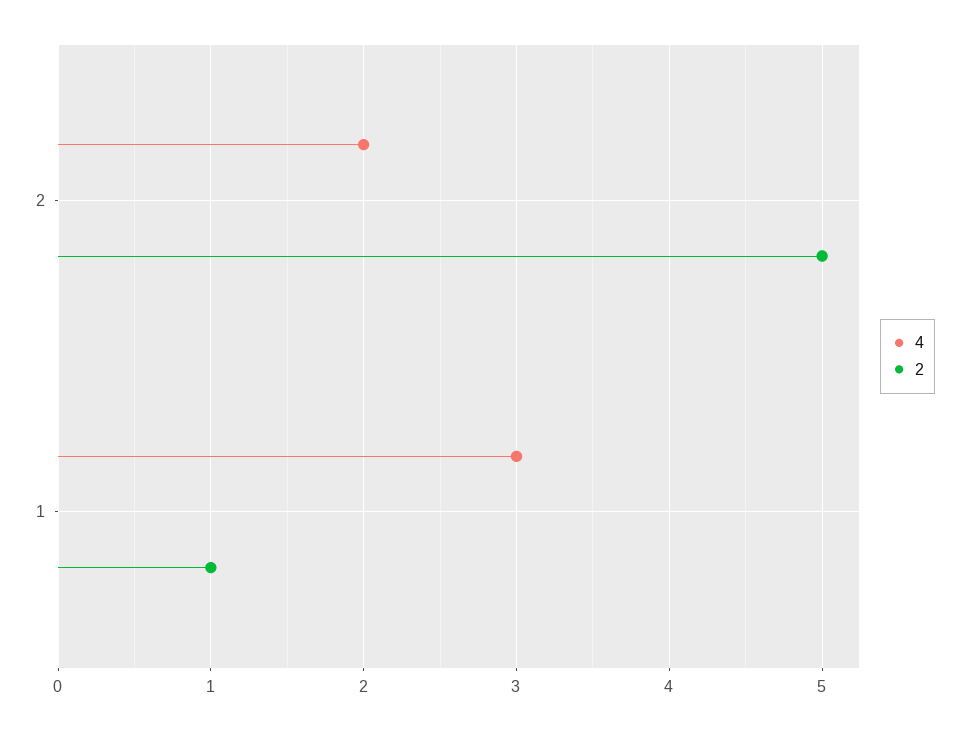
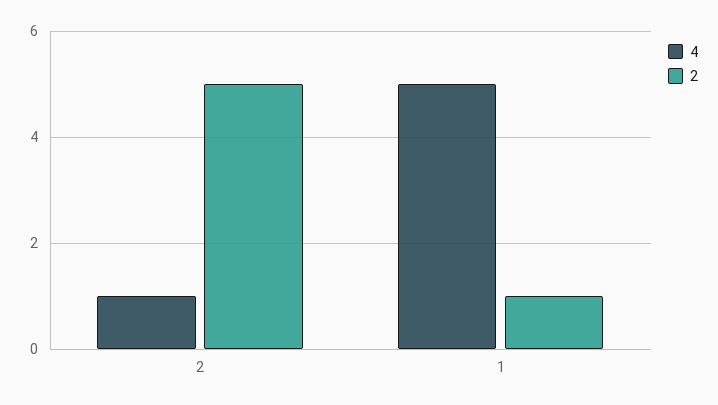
  {
    "4": {
-     "2": 2,
+     "2": 1,
-     "1": 3
+     "1": 5
    },
    "2": {
      "2": 5,
      "1": 1
    }
  }

